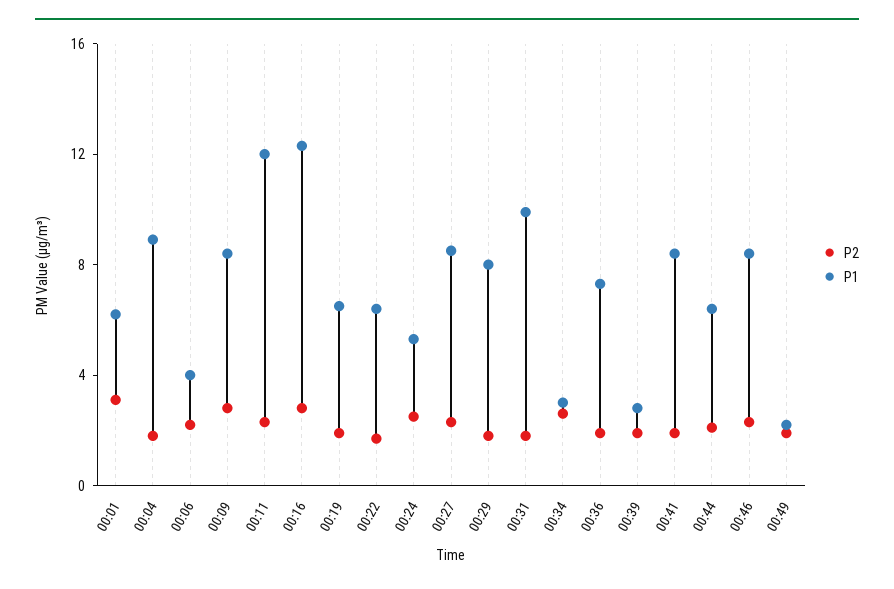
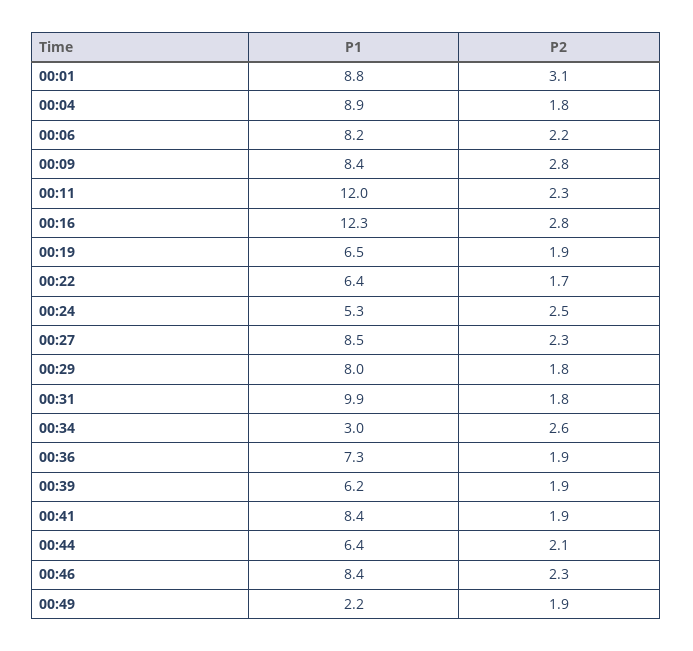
  {
    "P2": {
      "00:01": 3.1,
      "00:04": 1.8,
      "00:06": 2.2,
      "00:09": 2.8,
      "00:11": 2.3,
      "00:16": 2.8,
      "00:19": 1.9,
      "00:22": 1.7,
      "00:24": 2.5,
      "00:27": 2.3,
      "00:29": 1.8,
      "00:31": 1.8,
      "00:34": 2.6,
      "00:36": 1.9,
      "00:39": 1.9,
      "00:41": 1.9,
      "00:44": 2.1,
      "00:46": 2.3,
      "00:49": 1.9
    },
    "P1": {
-     "00:01": 6,
+     "00:01": 8.8,
      "00:04": 8.9,
-     "00:06": 4,
+     "00:06": 8.2,
      "00:09": 8.4,
      "00:11": 12,
      "00:16": 12.3,
      "00:19": 6.5,
      "00:22": 6.4,
      "00:24": 5.3,
      "00:27": 8.5,
      "00:29": 8,
      "00:31": 9.9,
      "00:34": 3,
      "00:36": 7.3,
-     "00:39": 3,
+     "00:39": 6.2,
      "00:41": 8.4,
      "00:44": 6.4,
      "00:46": 8.4,
      "00:49": 2.2
    }
  }

